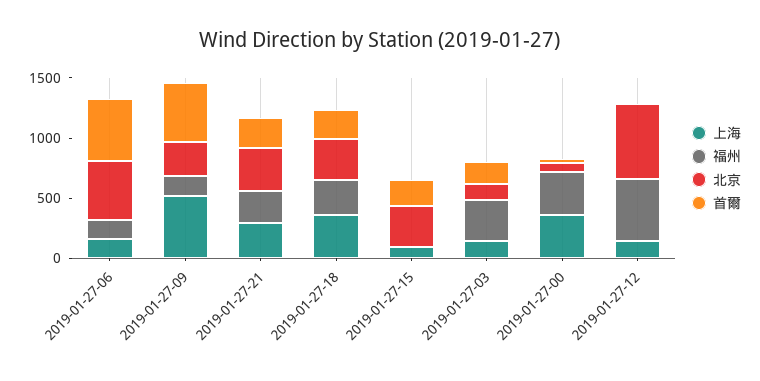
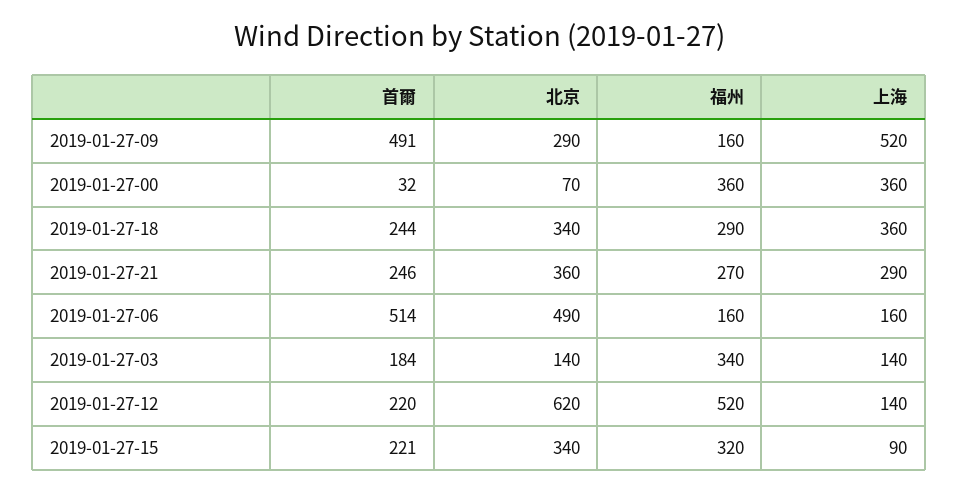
  {
    "上海": {
      "2019-01-27-06": 160,
      "2019-01-27-09": 520,
      "2019-01-27-21": 290,
      "2019-01-27-18": 360,
      "2019-01-27-15": 90,
      "2019-01-27-03": 140,
      "2019-01-27-00": 360,
      "2019-01-27-12": 140
    },
    "福州": {
      "2019-01-27-06": 160,
      "2019-01-27-09": 160,
      "2019-01-27-21": 270,
      "2019-01-27-18": 290,
-     "2019-01-27-15": 0,
+     "2019-01-27-15": 320,
      "2019-01-27-03": 340,
      "2019-01-27-00": 360,
      "2019-01-27-12": 520
    },
    "北京": {
      "2019-01-27-06": 490,
      "2019-01-27-09": 290,
      "2019-01-27-21": 360,
      "2019-01-27-18": 340,
      "2019-01-27-15": 340,
      "2019-01-27-03": 140,
      "2019-01-27-00": 70,
      "2019-01-27-12": 620
    },
    "首爾": {
      "2019-01-27-06": 514,
      "2019-01-27-09": 491,
      "2019-01-27-21": 246,
      "2019-01-27-18": 244,
      "2019-01-27-15": 221,
      "2019-01-27-03": 184,
      "2019-01-27-00": 32,
-     "2019-01-27-12": 0
+     "2019-01-27-12": 220
    }
  }

